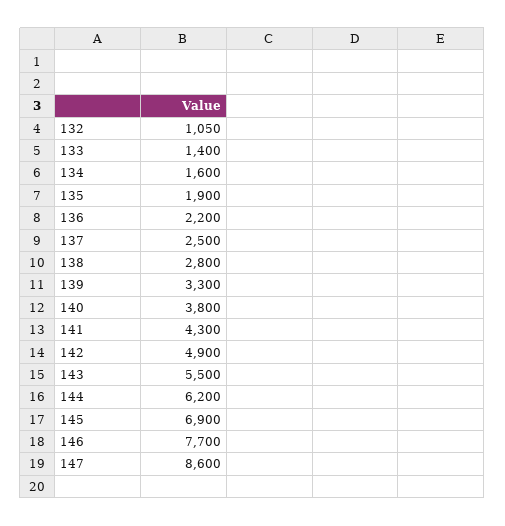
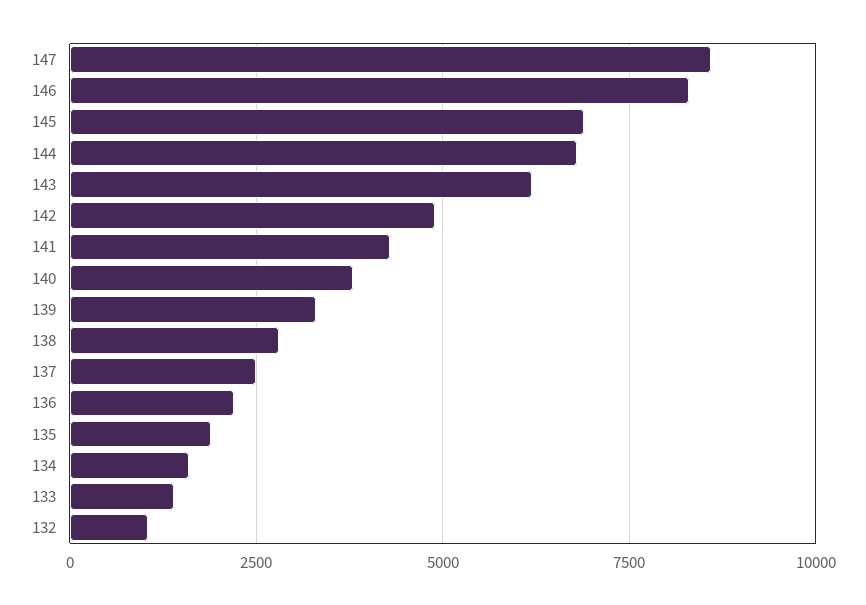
  {
    "132": 1050,
    "133": 1400,
    "134": 1600,
    "135": 1900,
    "136": 2200,
    "137": 2500,
    "138": 2800,
    "139": 3300,
    "140": 3800,
    "141": 4300,
    "142": 4900,
-   "143": 5500,
+   "143": 6250,
-   "144": 6200,
+   "144": 6750,
    "145": 6900,
-   "146": 7700,
+   "146": 8250,
    "147": 8600
  }

